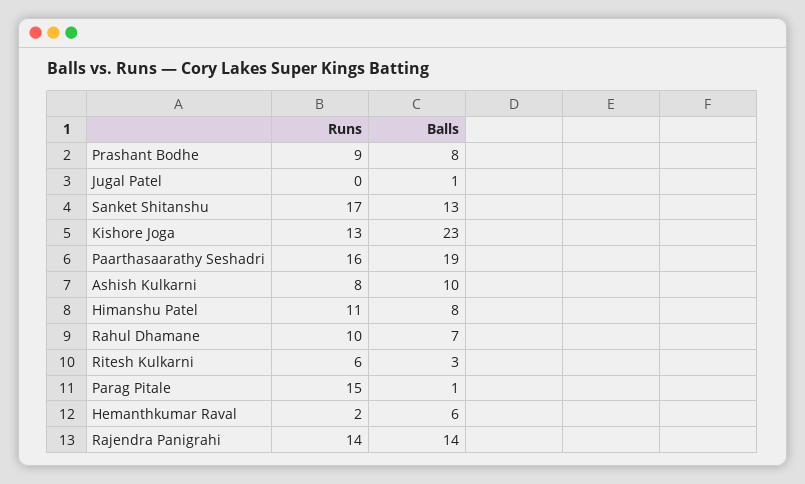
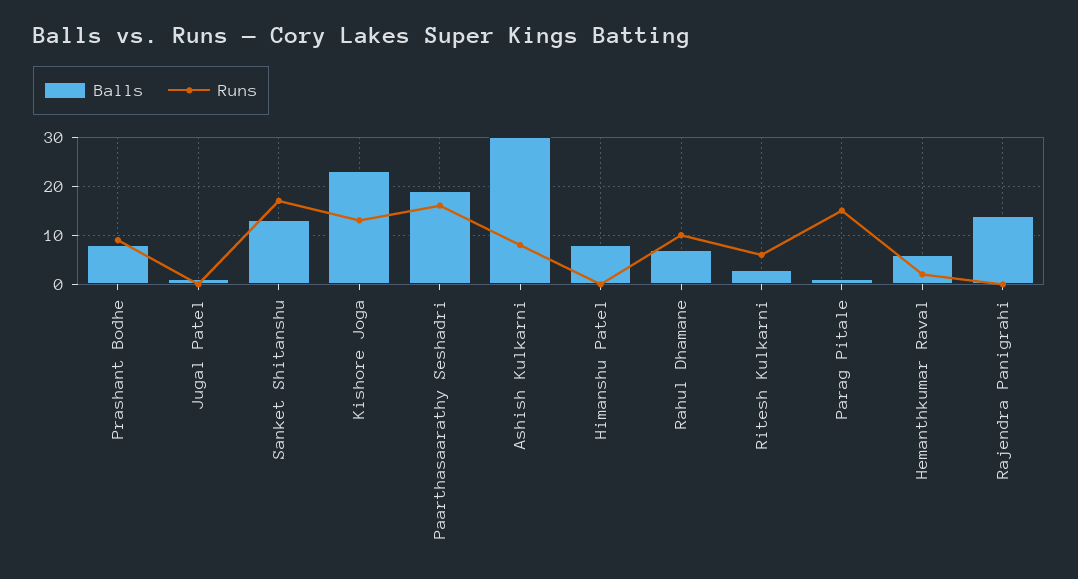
  {
    "Runs": {
      "Prashant Bodhe": 9,
      "Jugal Patel": 0,
      "Sanket Shitanshu": 17,
      "Kishore Joga": 13,
      "Paarthasaarathy Seshadri": 16,
      "Ashish Kulkarni": 8,
-     "Himanshu Patel": 11,
+     "Himanshu Patel": 0,
      "Rahul Dhamane": 10,
      "Ritesh Kulkarni": 6,
      "Parag Pitale": 15,
      "Hemanthkumar Raval": 2,
-     "Rajendra Panigrahi": 14
+     "Rajendra Panigrahi": 0
    },
    "Balls": {
      "Prashant Bodhe": 8,
      "Jugal Patel": 1,
      "Sanket Shitanshu": 13,
      "Kishore Joga": 23,
      "Paarthasaarathy Seshadri": 19,
-     "Ashish Kulkarni": 10,
+     "Ashish Kulkarni": 30,
      "Himanshu Patel": 8,
      "Rahul Dhamane": 7,
      "Ritesh Kulkarni": 3,
      "Parag Pitale": 1,
      "Hemanthkumar Raval": 6,
      "Rajendra Panigrahi": 14
    }
  }

